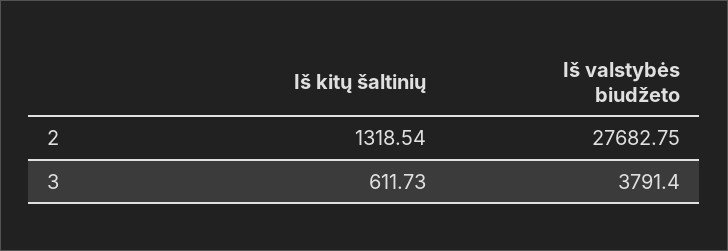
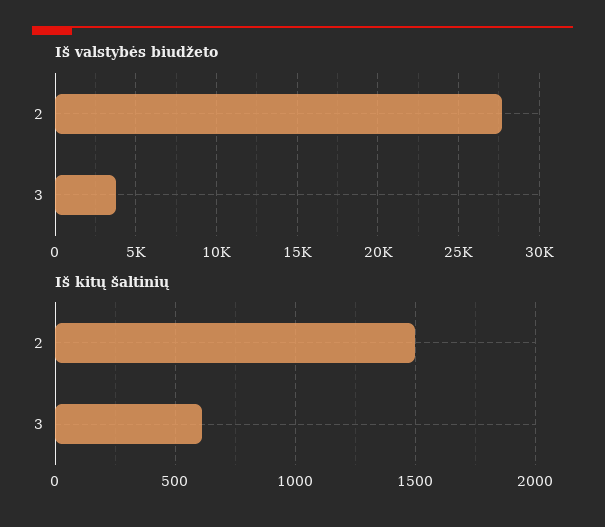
  {
    "Iš kitų šaltinių": {
-     "2": 1318.54,
+     "2": 1500,
      "3": 611.73
    },
    "Iš valstybės biudžeto": {
      "2": 27682.75,
      "3": 3791.4
    }
  }

